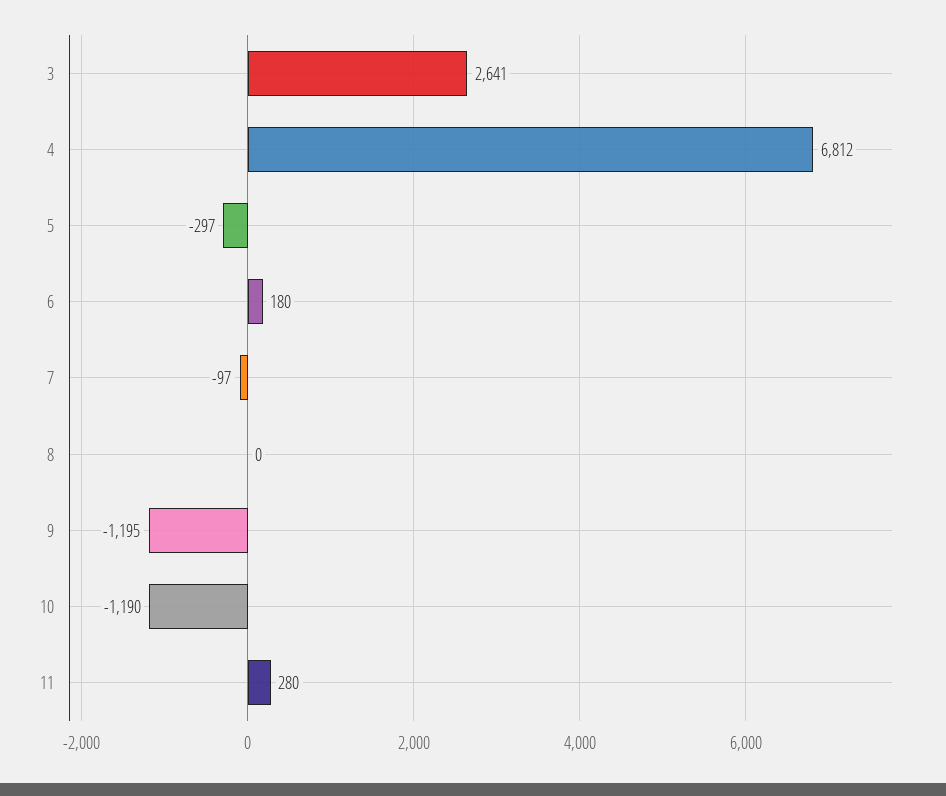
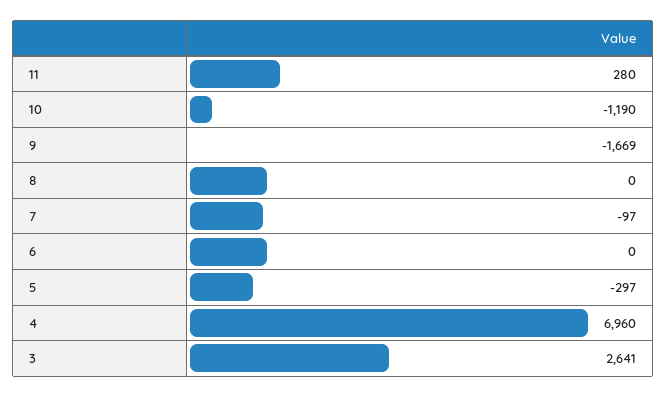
  {
    "3": 2641,
-   "4": 6812,
+   "4": 6960,
    "5": -297,
-   "6": 180,
+   "6": 0,
    "7": -97,
    "8": 0,
-   "9": -1195,
+   "9": -1669,
    "10": -1190,
    "11": 280
  }

